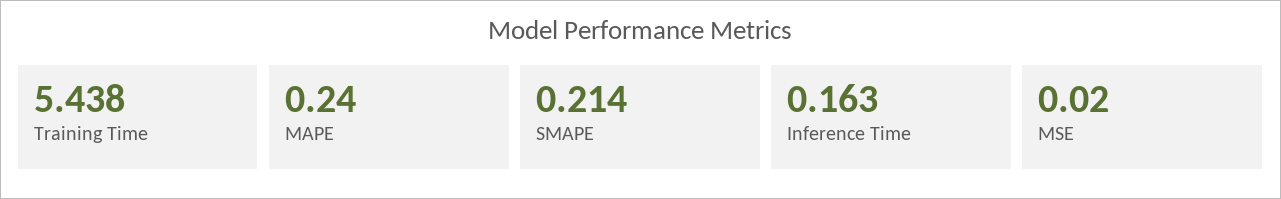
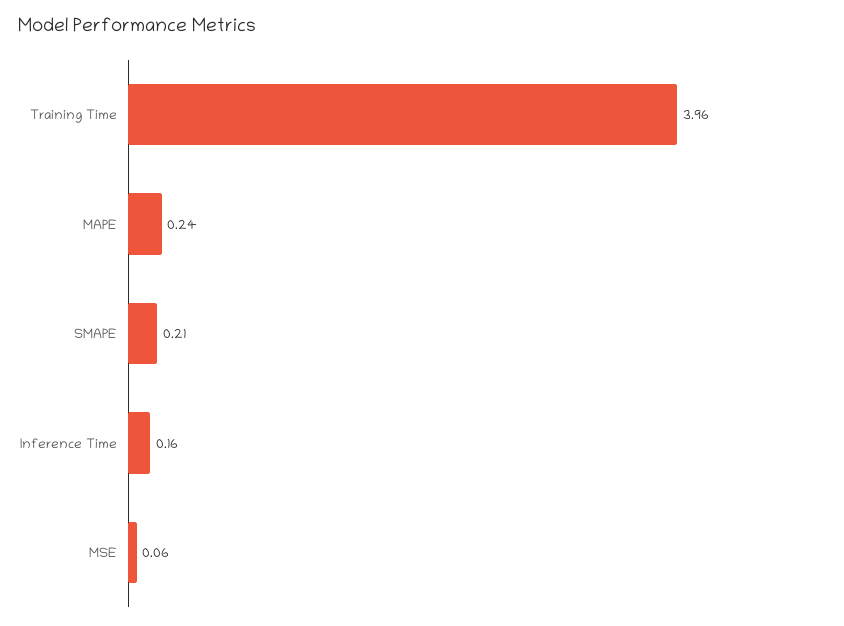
  {
-   "Training Time": 5.438,
+   "Training Time": 3.96,
    "MAPE": 0.24,
    "SMAPE": 0.214,
    "Inference Time": 0.163,
-   "MSE": 0.02
+   "MSE": 0.06
  }

